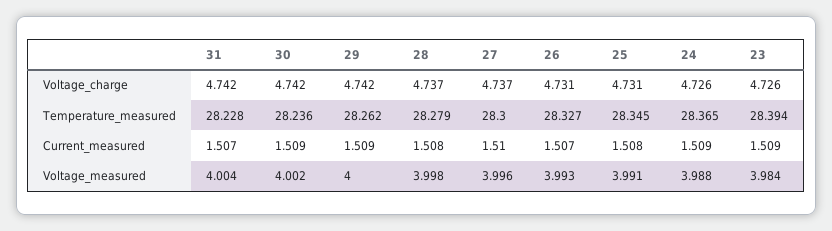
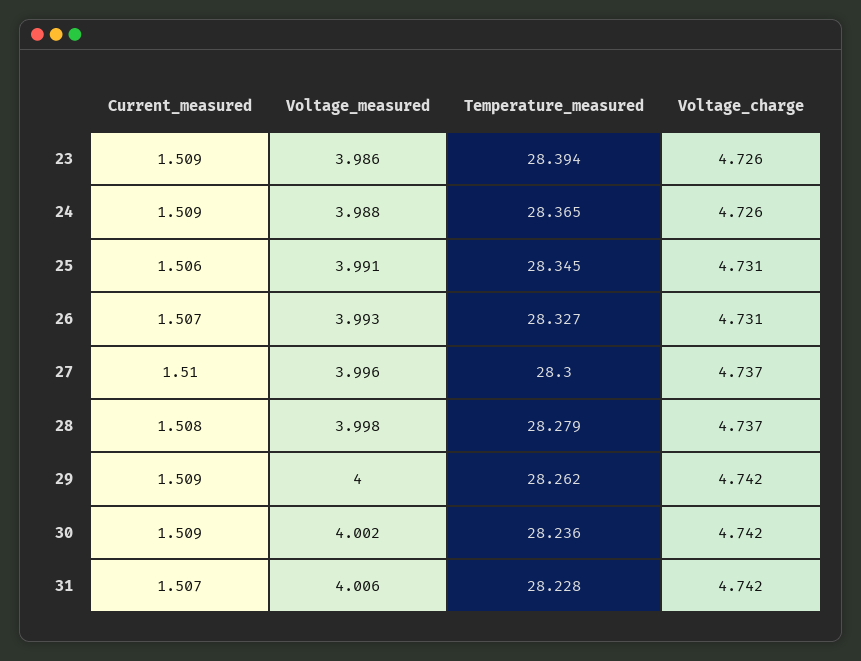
  {
    "31": {
      "Voltage_charge": 4.742,
      "Temperature_measured": 28.228,
      "Current_measured": 1.507,
-     "Voltage_measured": 4.004
+     "Voltage_measured": 4.006
    },
    "30": {
      "Voltage_charge": 4.742,
      "Temperature_measured": 28.236,
      "Current_measured": 1.509,
      "Voltage_measured": 4.002
    },
    "29": {
      "Voltage_charge": 4.742,
      "Temperature_measured": 28.262,
      "Current_measured": 1.509,
      "Voltage_measured": 4
    },
    "28": {
      "Voltage_charge": 4.737,
      "Temperature_measured": 28.279,
      "Current_measured": 1.508,
      "Voltage_measured": 3.998
    },
    "27": {
      "Voltage_charge": 4.737,
      "Temperature_measured": 28.3,
      "Current_measured": 1.51,
      "Voltage_measured": 3.996
    },
    "26": {
      "Voltage_charge": 4.731,
      "Temperature_measured": 28.327,
      "Current_measured": 1.507,
      "Voltage_measured": 3.993
    },
    "25": {
      "Voltage_charge": 4.731,
      "Temperature_measured": 28.345,
-     "Current_measured": 1.508,
+     "Current_measured": 1.506,
      "Voltage_measured": 3.991
    },
    "24": {
      "Voltage_charge": 4.726,
      "Temperature_measured": 28.365,
      "Current_measured": 1.509,
      "Voltage_measured": 3.988
    },
    "23": {
      "Voltage_charge": 4.726,
      "Temperature_measured": 28.394,
      "Current_measured": 1.509,
-     "Voltage_measured": 3.984
+     "Voltage_measured": 3.986
    }
  }

